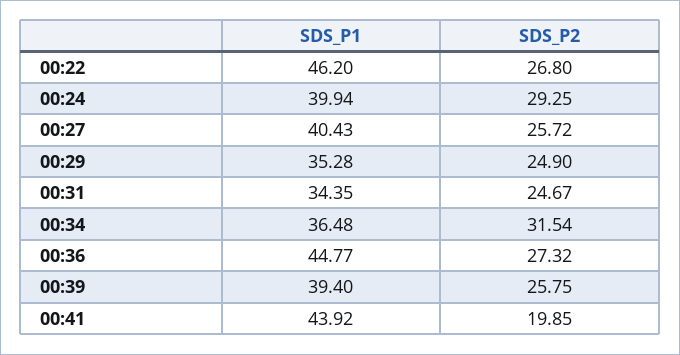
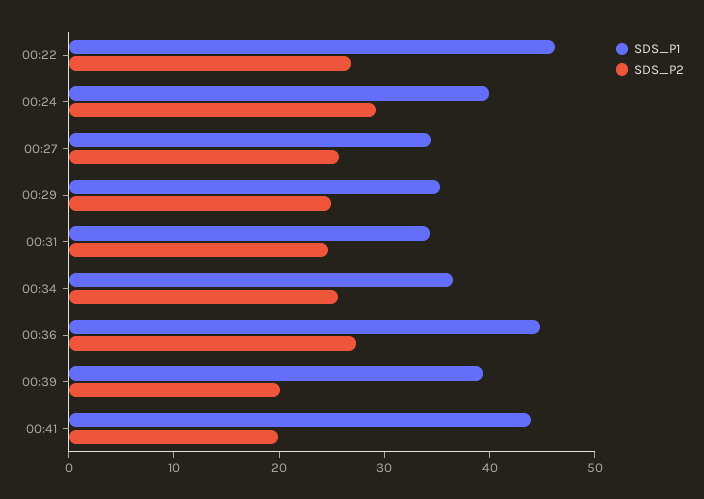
  {
    "SDS_P1": {
      "00:22": 46.2,
      "00:24": 39.94,
-     "00:27": 40.43,
+     "00:27": 34,
      "00:29": 35.28,
      "00:31": 34.35,
      "00:34": 36.48,
      "00:36": 44.77,
      "00:39": 39.4,
      "00:41": 43.92
    },
    "SDS_P2": {
      "00:22": 26.8,
      "00:24": 29.25,
      "00:27": 25.72,
      "00:29": 24.9,
      "00:31": 24.67,
-     "00:34": 31.54,
+     "00:34": 26,
      "00:36": 27.32,
-     "00:39": 25.75,
+     "00:39": 20,
      "00:41": 19.85
    }
  }

